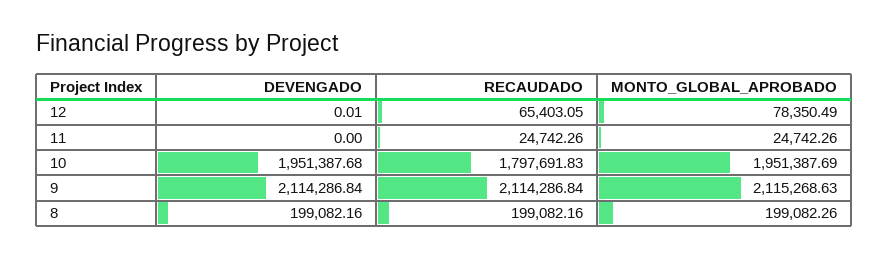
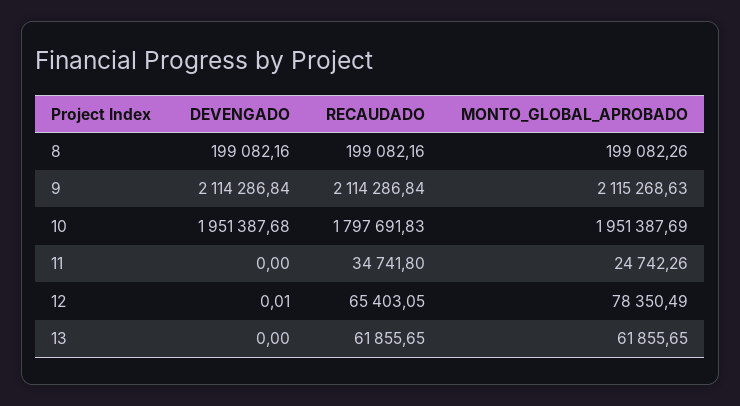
  {
    "DEVENGADO": {
      "12": 0.01,
      "11": 0,
      "10": 1951387.68,
      "9": 2114286.84,
-     "8": 199082.16
+     "8": 199082.16,
+     "13": 0
    },
    "RECAUDADO": {
      "12": 65403.05,
-     "11": 24742.26,
+     "11": 34741.8,
      "10": 1797691.83,
      "9": 2114286.84,
-     "8": 199082.16
+     "8": 199082.16,
+     "13": 61855.65
    },
    "MONTO_GLOBAL_APROBADO": {
      "12": 78350.49,
      "11": 24742.26,
      "10": 1951387.69,
      "9": 2115268.63,
-     "8": 199082.26
+     "8": 199082.26,
+     "13": 61855.65
    }
  }

